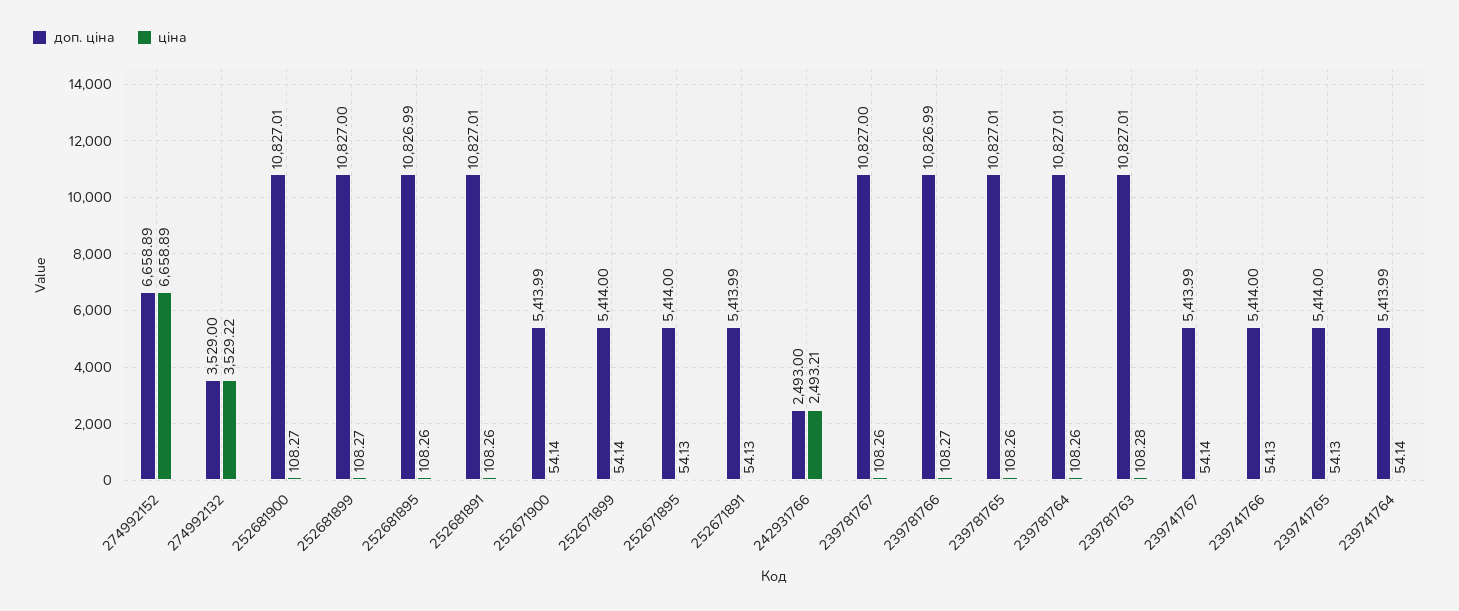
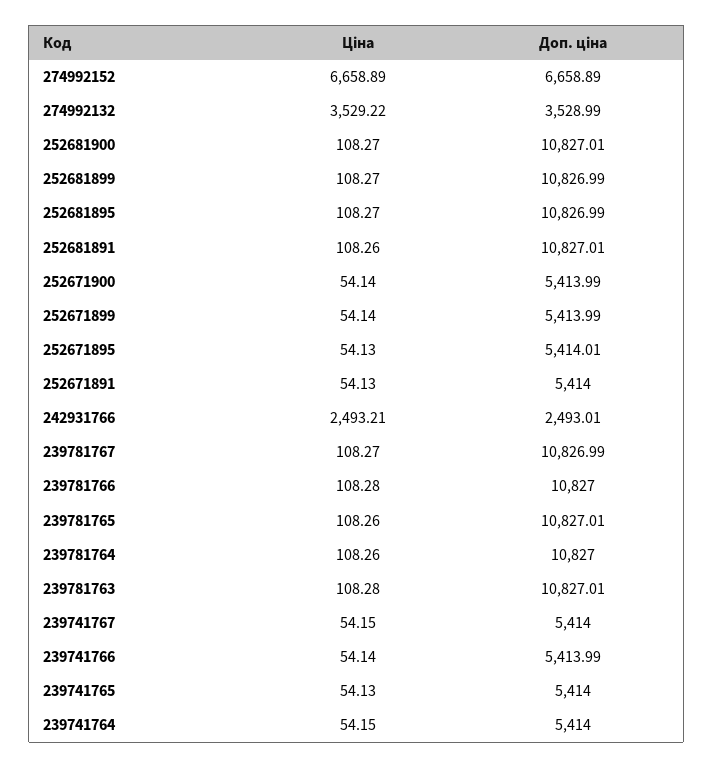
  {
    "доп. ціна": {
      "274992152": 6658.89,
-     "274992132": 3529,
+     "274992132": 3528.99,
      "252681900": 10827.01,
-     "252681899": 10827,
+     "252681899": 10826.99,
      "252681895": 10826.99,
      "252681891": 10827.01,
      "252671900": 5413.99,
-     "252671899": 5414,
+     "252671899": 5413.99,
-     "252671895": 5414,
+     "252671895": 5414.01,
-     "252671891": 5413.99,
+     "252671891": 5414,
-     "242931766": 2493,
+     "242931766": 2493.01,
-     "239781767": 10827,
+     "239781767": 10826.99,
-     "239781766": 10826.99,
+     "239781766": 10827,
      "239781765": 10827.01,
-     "239781764": 10827.01,
+     "239781764": 10827,
      "239781763": 10827.01,
-     "239741767": 5413.99,
+     "239741767": 5414,
-     "239741766": 5414,
+     "239741766": 5413.99,
      "239741765": 5414,
-     "239741764": 5413.99
+     "239741764": 5414
    },
    "ціна": {
      "274992152": 6658.89,
      "274992132": 3529.22,
      "252681900": 108.27,
      "252681899": 108.27,
-     "252681895": 108.26,
+     "252681895": 108.27,
      "252681891": 108.26,
      "252671900": 54.14,
      "252671899": 54.14,
      "252671895": 54.13,
      "252671891": 54.13,
      "242931766": 2493.21,
-     "239781767": 108.26,
+     "239781767": 108.27,
-     "239781766": 108.27,
+     "239781766": 108.28,
      "239781765": 108.26,
      "239781764": 108.26,
      "239781763": 108.28,
-     "239741767": 54.14,
+     "239741767": 54.15,
-     "239741766": 54.13,
+     "239741766": 54.14,
      "239741765": 54.13,
-     "239741764": 54.14
+     "239741764": 54.15
    }
  }

